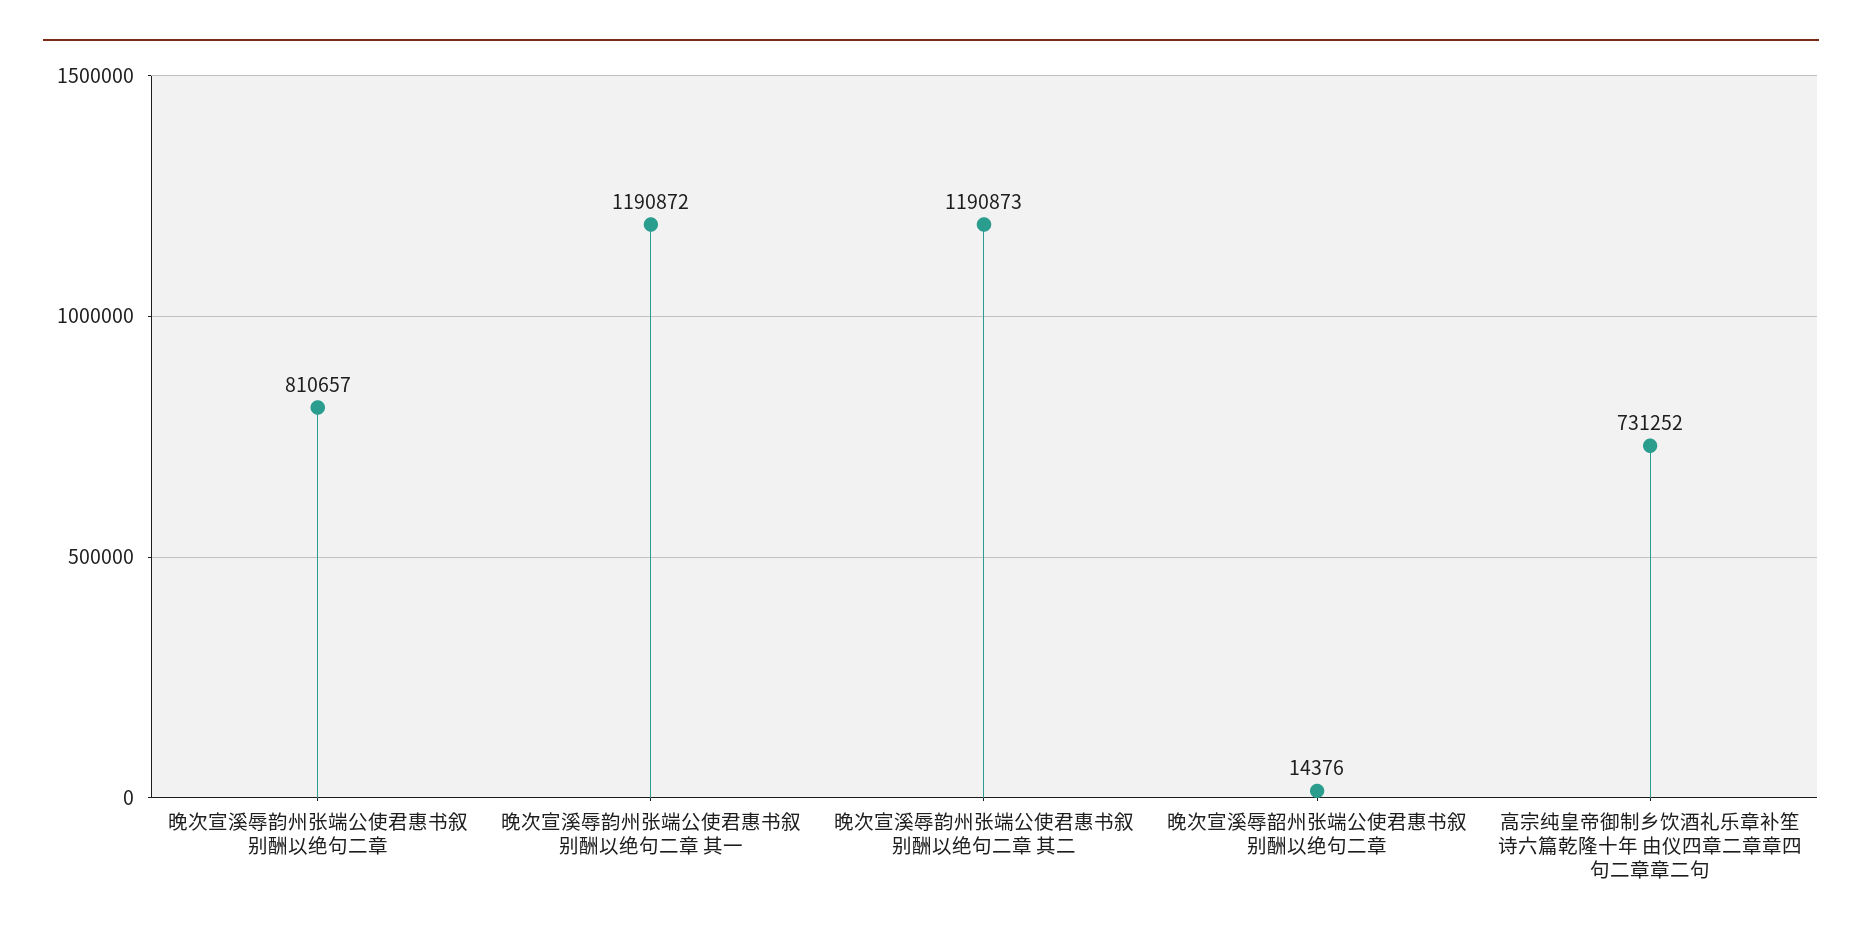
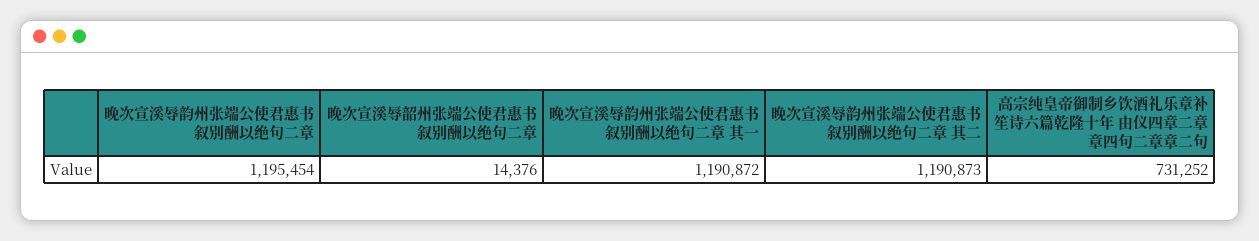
  {
-   "晚次宣溪辱韵州张端公使君惠书叙别酬以绝句二章": 810657,
+   "晚次宣溪辱韵州张端公使君惠书叙别酬以绝句二章": 1195454,
    "晚次宣溪辱韵州张端公使君惠书叙别酬以绝句二章 其一": 1190872,
    "晚次宣溪辱韵州张端公使君惠书叙别酬以绝句二章 其二": 1190873,
    "晚次宣溪辱韶州张端公使君惠书叙别酬以绝句二章": 14376,
    "高宗纯皇帝御制乡饮酒礼乐章补笙诗六篇乾隆十年 由仪四章二章章四句二章章二句": 731252
  }

